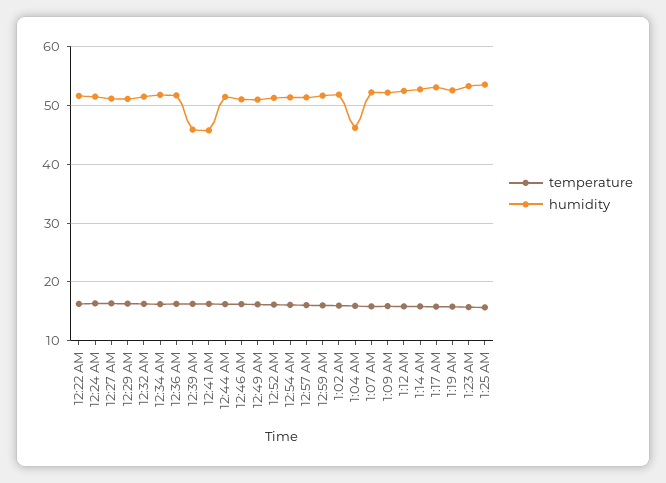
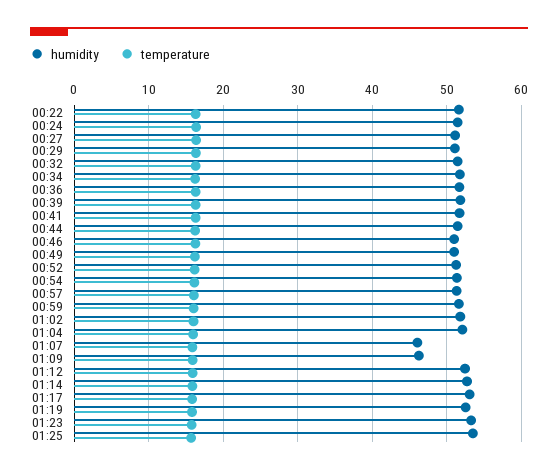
  {
    "temperature": {
      "12:22 AM": 16,
      "12:24 AM": 16,
      "12:27 AM": 16,
      "12:29 AM": 16,
      "12:32 AM": 16,
      "12:34 AM": 16,
      "12:36 AM": 16,
      "12:39 AM": 16,
      "12:41 AM": 16,
      "12:44 AM": 16,
      "12:46 AM": 16,
      "12:49 AM": 16,
      "12:52 AM": 16,
      "12:54 AM": 16,
      "12:57 AM": 16,
      "12:59 AM": 16,
      "1:02 AM": 16,
      "1:04 AM": 16,
      "1:07 AM": 16,
      "1:09 AM": 16,
      "1:12 AM": 16,
      "1:14 AM": 16,
      "1:17 AM": 16,
      "1:19 AM": 16,
      "1:23 AM": 16,
      "1:25 AM": 16
    },
    "humidity": {
      "12:22 AM": 52,
      "12:24 AM": 51,
      "12:27 AM": 51,
      "12:29 AM": 51,
      "12:32 AM": 51,
      "12:34 AM": 52,
      "12:36 AM": 52,
-     "12:39 AM": 46,
+     "12:39 AM": 52,
-     "12:41 AM": 46,
+     "12:41 AM": 52,
      "12:44 AM": 51,
      "12:46 AM": 51,
      "12:49 AM": 51,
      "12:52 AM": 51,
      "12:54 AM": 51,
      "12:57 AM": 51,
      "12:59 AM": 52,
      "1:02 AM": 52,
-     "1:04 AM": 46,
+     "1:04 AM": 52,
-     "1:07 AM": 52,
+     "1:07 AM": 46,
-     "1:09 AM": 52,
+     "1:09 AM": 46,
      "1:12 AM": 52,
      "1:14 AM": 53,
      "1:17 AM": 53,
      "1:19 AM": 53,
      "1:23 AM": 53,
      "1:25 AM": 54
    }
  }

